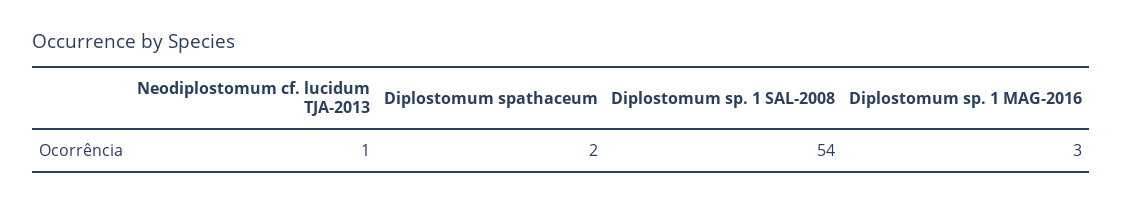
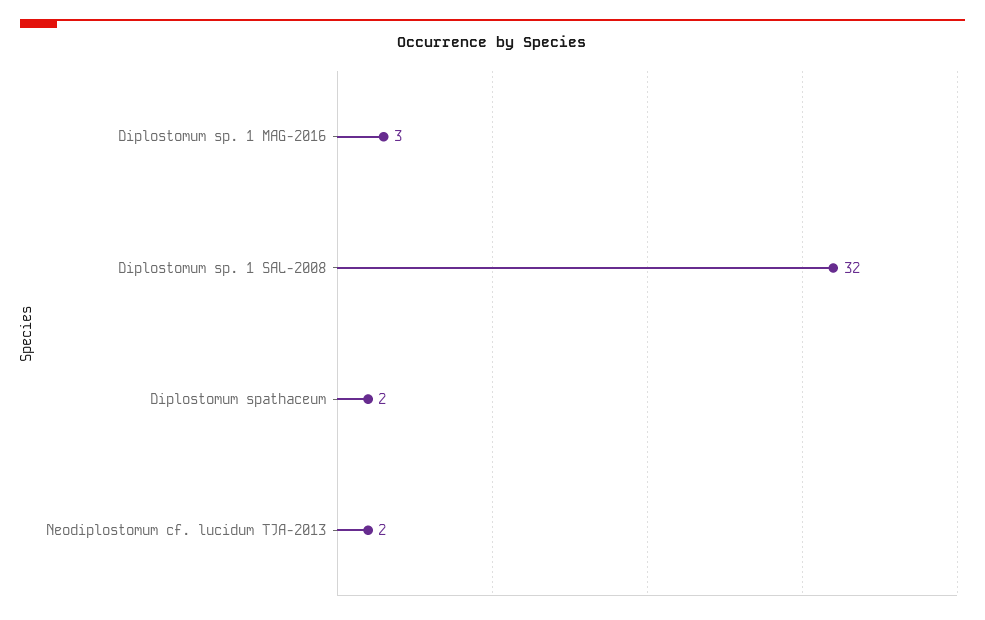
  {
-   "Neodiplostomum cf. lucidum TJA-2013": 1,
+   "Neodiplostomum cf. lucidum TJA-2013": 2,
    "Diplostomum spathaceum": 2,
-   "Diplostomum sp. 1 SAL-2008": 54,
+   "Diplostomum sp. 1 SAL-2008": 32,
    "Diplostomum sp. 1 MAG-2016": 3
  }

